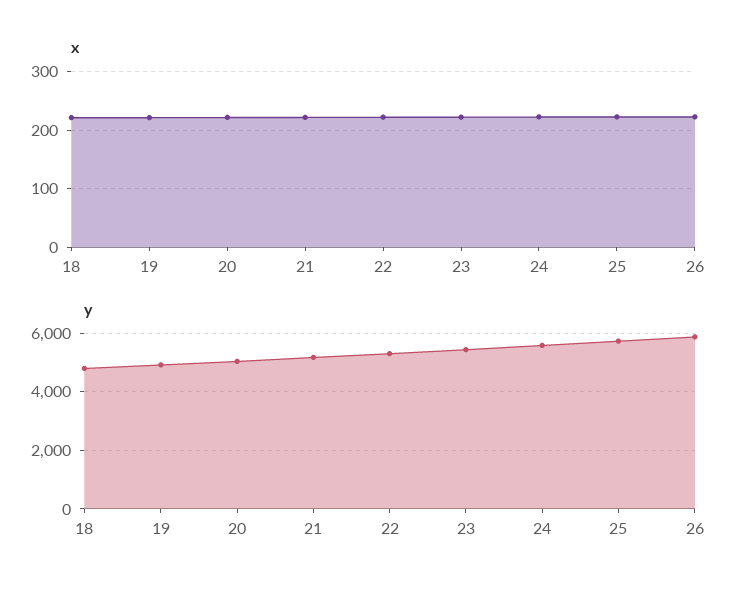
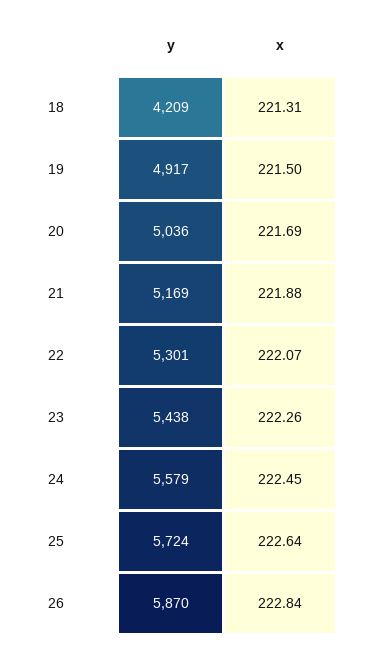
  {
    "x": {
      "18": 221.31,
      "19": 221.5,
      "20": 221.69,
      "21": 221.88,
      "22": 222.07,
      "23": 222.26,
      "24": 222.45,
      "25": 222.64,
      "26": 222.84
    },
    "y": {
-     "18": 4750,
+     "18": 4209,
      "19": 4917,
      "20": 5036,
      "21": 5169,
      "22": 5301,
      "23": 5438,
      "24": 5579,
      "25": 5724,
      "26": 5870
    }
  }

